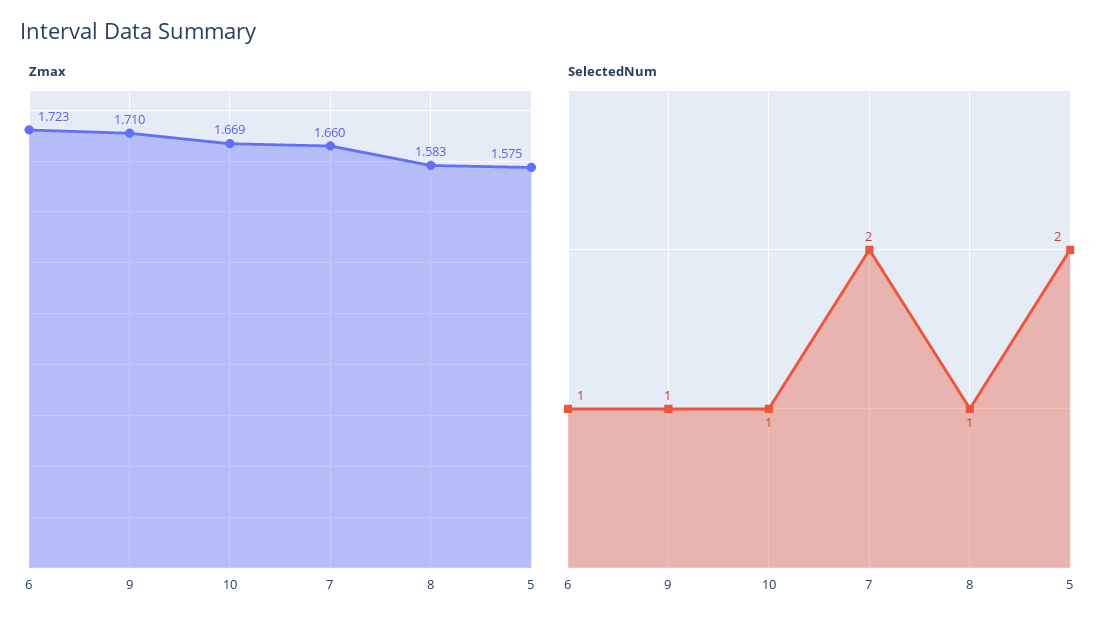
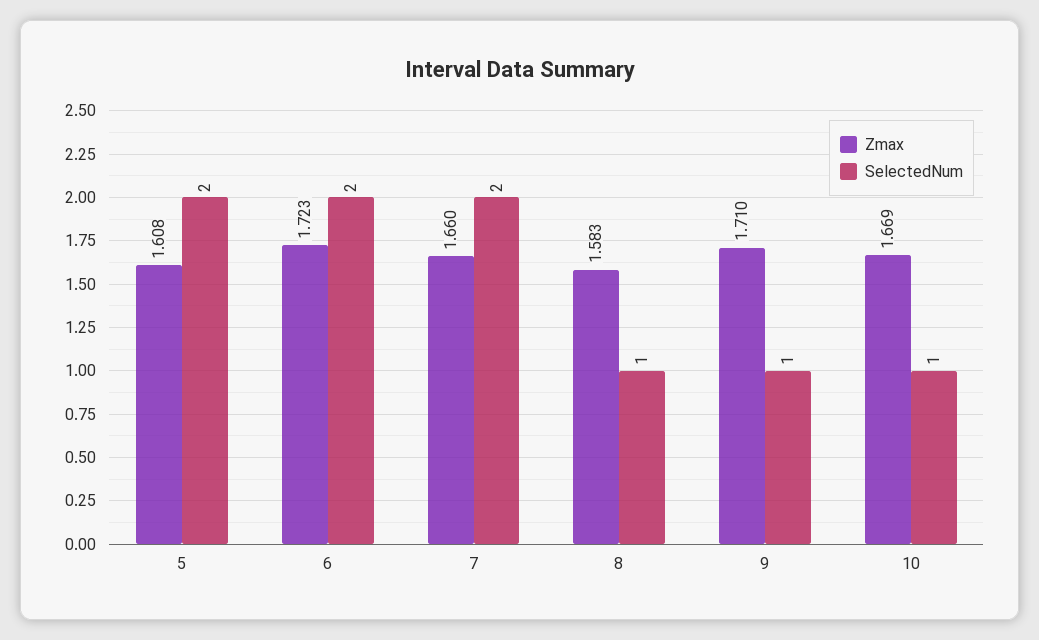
  {
    "Zmax": {
      "6": 1.723,
      "9": 1.71,
      "10": 1.669,
      "7": 1.66,
      "8": 1.583,
-     "5": 1.575
+     "5": 1.608
    },
    "SelectedNum": {
-     "6": 1,
+     "6": 2,
      "9": 1,
      "10": 1,
      "7": 2,
      "8": 1,
      "5": 2
    }
  }

